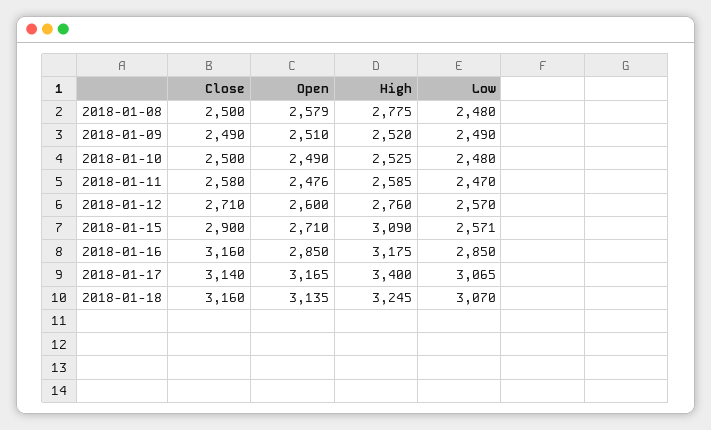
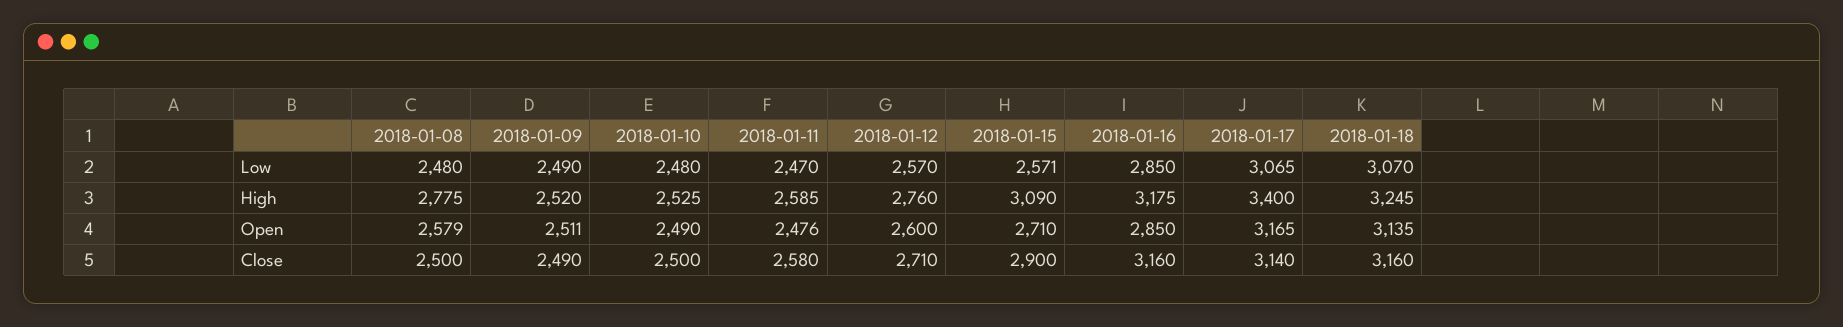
  {
    "Close": {
      "2018-01-08": 2500,
      "2018-01-09": 2490,
      "2018-01-10": 2500,
      "2018-01-11": 2580,
      "2018-01-12": 2710,
      "2018-01-15": 2900,
      "2018-01-16": 3160,
      "2018-01-17": 3140,
      "2018-01-18": 3160
    },
    "Open": {
      "2018-01-08": 2579,
-     "2018-01-09": 2510,
+     "2018-01-09": 2511,
      "2018-01-10": 2490,
      "2018-01-11": 2476,
      "2018-01-12": 2600,
      "2018-01-15": 2710,
      "2018-01-16": 2850,
      "2018-01-17": 3165,
      "2018-01-18": 3135
    },
    "High": {
      "2018-01-08": 2775,
      "2018-01-09": 2520,
      "2018-01-10": 2525,
      "2018-01-11": 2585,
      "2018-01-12": 2760,
      "2018-01-15": 3090,
      "2018-01-16": 3175,
      "2018-01-17": 3400,
      "2018-01-18": 3245
    },
    "Low": {
      "2018-01-08": 2480,
      "2018-01-09": 2490,
      "2018-01-10": 2480,
      "2018-01-11": 2470,
      "2018-01-12": 2570,
      "2018-01-15": 2571,
      "2018-01-16": 2850,
      "2018-01-17": 3065,
      "2018-01-18": 3070
    }
  }

